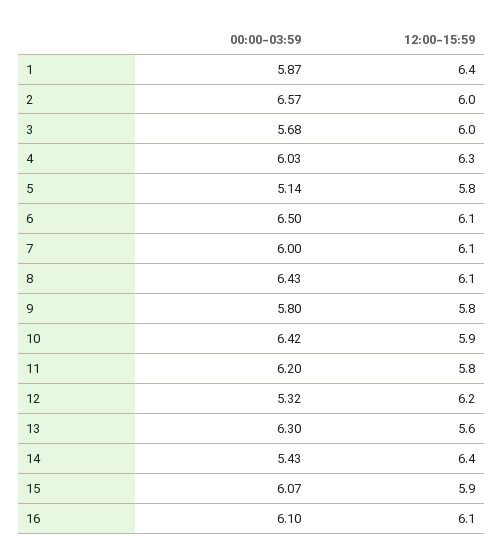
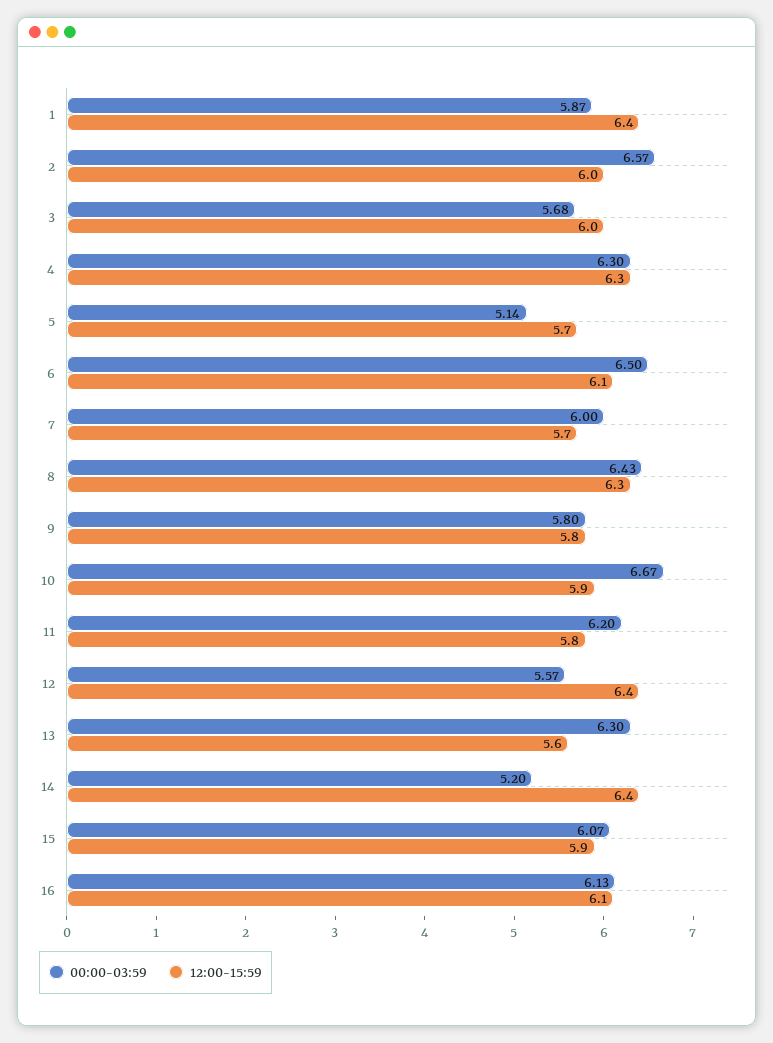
  {
    "00:00-03:59": {
      "1": 5.87,
      "2": 6.57,
      "3": 5.68,
-     "4": 6.03,
+     "4": 6.3,
      "5": 5.14,
      "6": 6.5,
      "7": 6,
      "8": 6.43,
      "9": 5.8,
-     "10": 6.42,
+     "10": 6.67,
      "11": 6.2,
-     "12": 5.32,
+     "12": 5.57,
      "13": 6.3,
-     "14": 5.43,
+     "14": 5.2,
      "15": 6.07,
-     "16": 6.1
+     "16": 6.13
    },
    "12:00-15:59": {
      "1": 6.4,
      "2": 6,
      "3": 6,
      "4": 6.3,
-     "5": 5.8,
+     "5": 5.7,
      "6": 6.1,
-     "7": 6.1,
+     "7": 5.7,
-     "8": 6.1,
+     "8": 6.3,
      "9": 5.8,
      "10": 5.9,
      "11": 5.8,
-     "12": 6.2,
+     "12": 6.4,
      "13": 5.6,
      "14": 6.4,
      "15": 5.9,
      "16": 6.1
    }
  }

